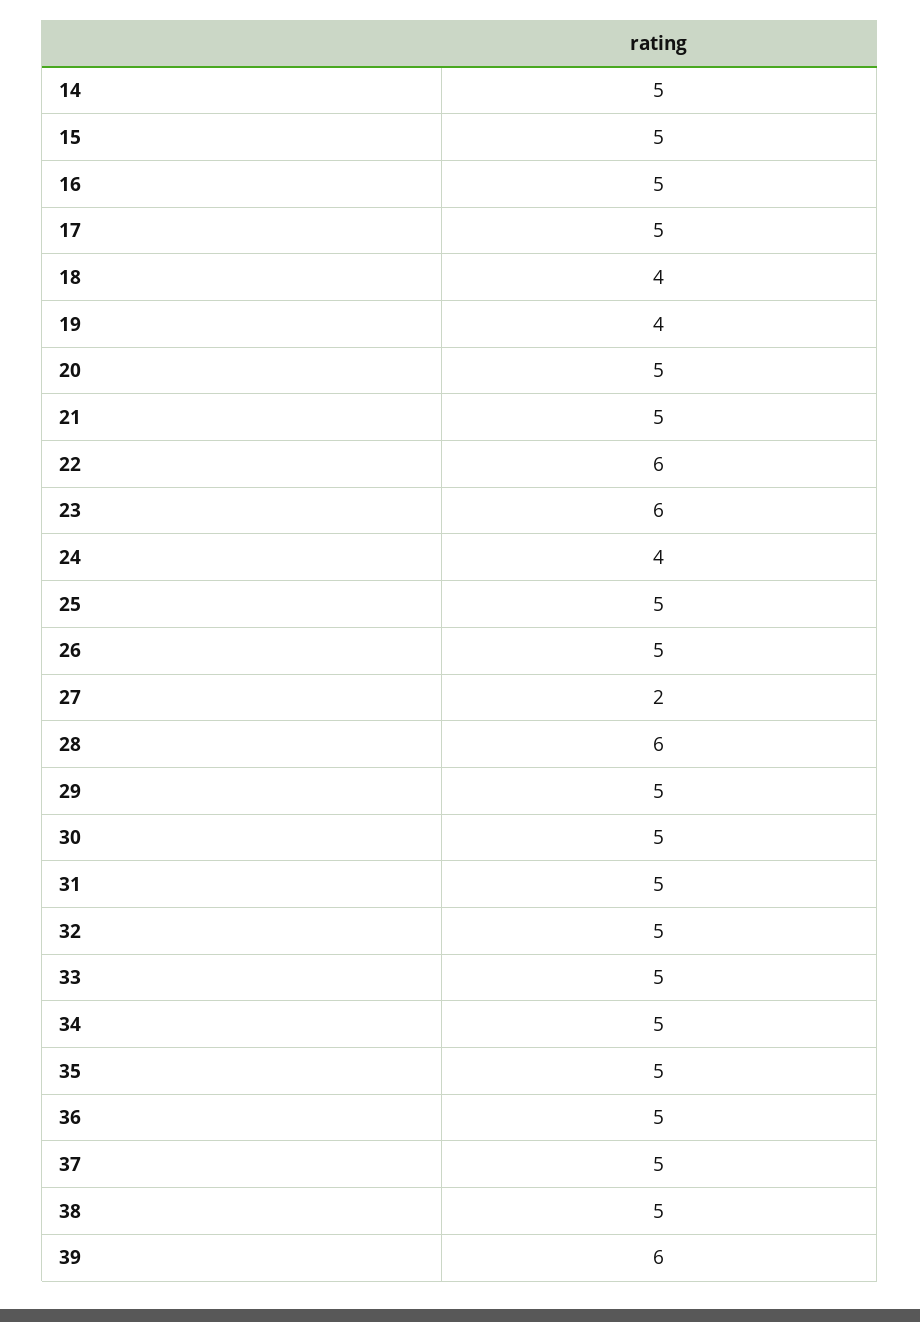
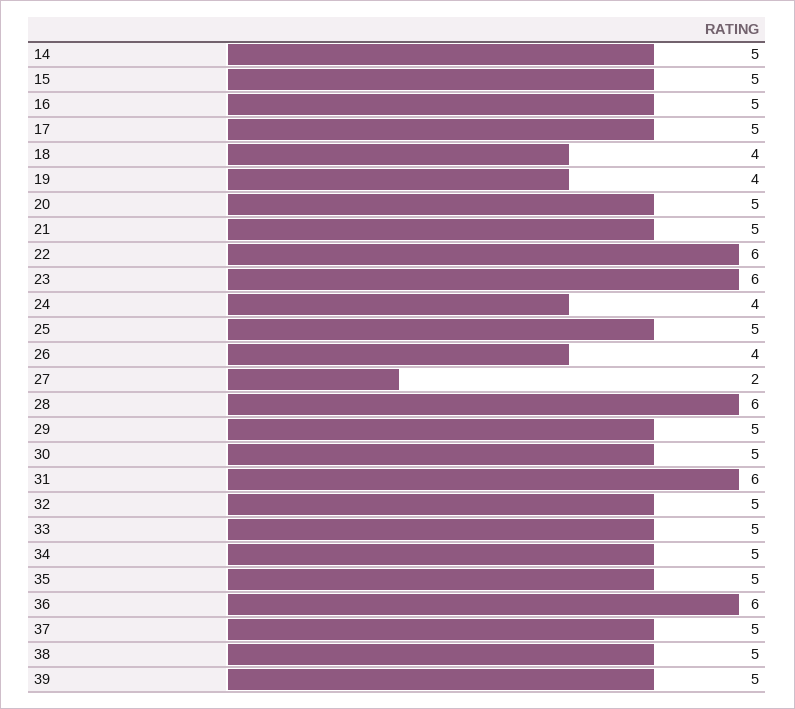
  {
    "14": 5,
    "15": 5,
    "16": 5,
    "17": 5,
    "18": 4,
    "19": 4,
    "20": 5,
    "21": 5,
    "22": 6,
    "23": 6,
    "24": 4,
    "25": 5,
-   "26": 5,
+   "26": 4,
    "27": 2,
    "28": 6,
    "29": 5,
    "30": 5,
-   "31": 5,
+   "31": 6,
    "32": 5,
    "33": 5,
    "34": 5,
    "35": 5,
-   "36": 5,
+   "36": 6,
    "37": 5,
    "38": 5,
-   "39": 6
+   "39": 5
  }

